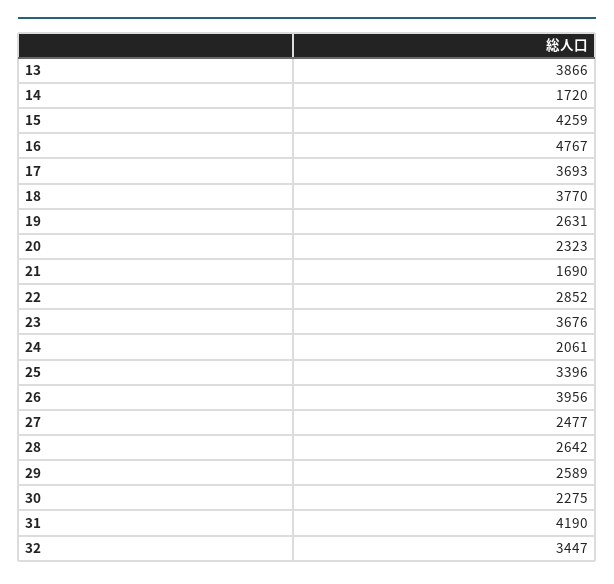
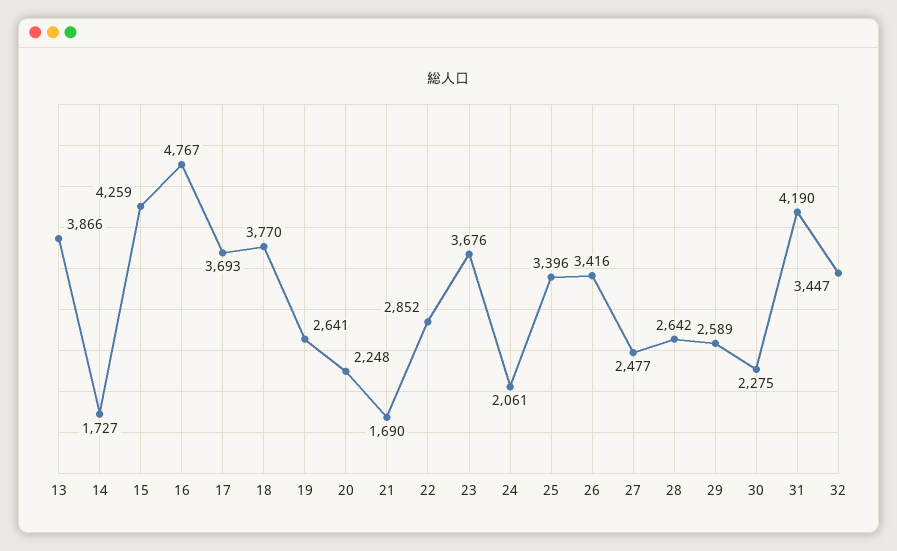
  {
    "13": 3866,
-   "14": 1720,
+   "14": 1727,
    "15": 4259,
    "16": 4767,
    "17": 3693,
    "18": 3770,
-   "19": 2631,
+   "19": 2641,
-   "20": 2323,
+   "20": 2248,
    "21": 1690,
    "22": 2852,
    "23": 3676,
    "24": 2061,
    "25": 3396,
-   "26": 3956,
+   "26": 3416,
    "27": 2477,
    "28": 2642,
    "29": 2589,
    "30": 2275,
    "31": 4190,
    "32": 3447
  }

